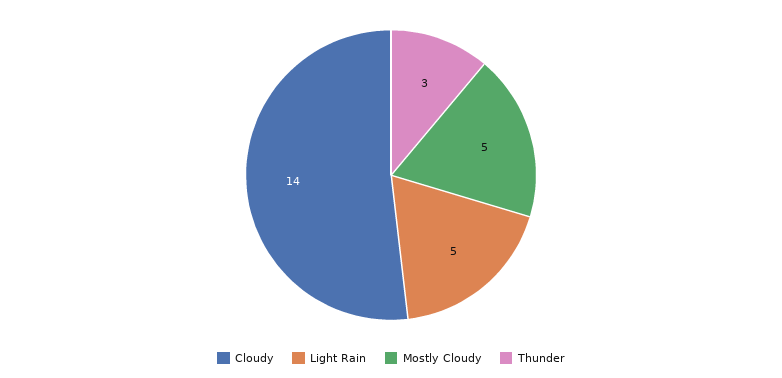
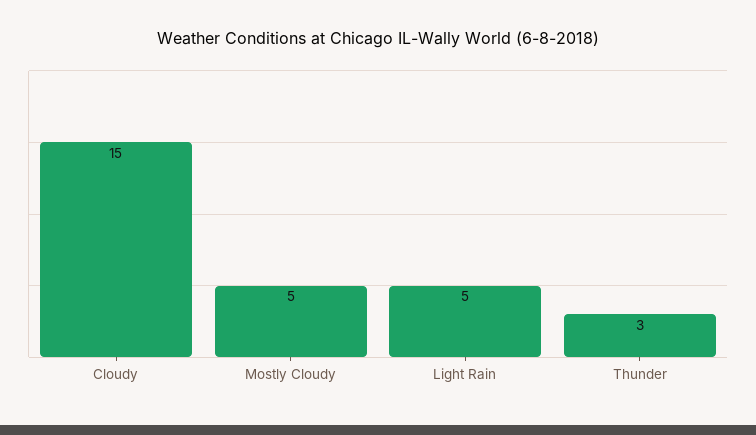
  {
-   "Cloudy": 14,
+   "Cloudy": 15,
    "Light Rain": 5,
    "Mostly Cloudy": 5,
    "Thunder": 3
  }

